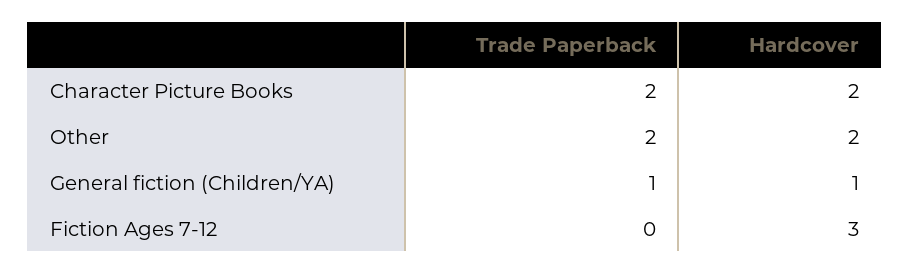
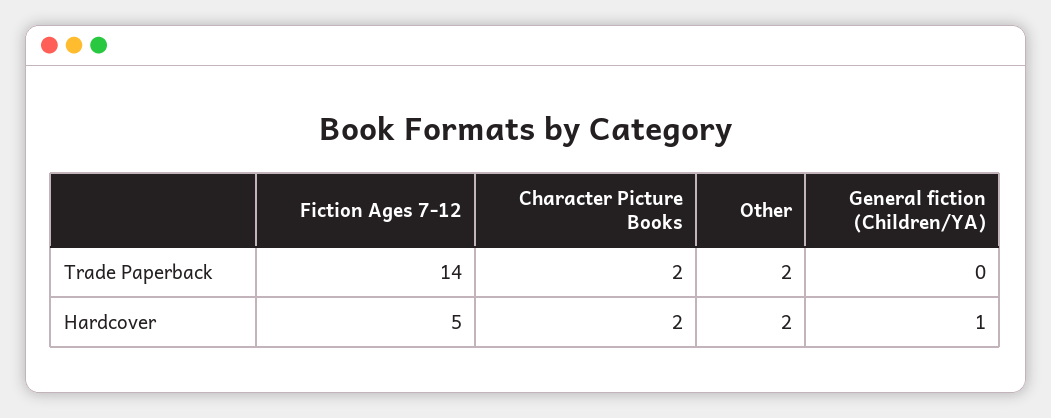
  {
    "Trade Paperback": {
      "Character Picture Books": 2,
      "Other": 2,
-     "General fiction (Children/YA)": 1,
+     "General fiction (Children/YA)": 0,
-     "Fiction Ages 7-12": 0
+     "Fiction Ages 7-12": 14
    },
    "Hardcover": {
      "Character Picture Books": 2,
      "Other": 2,
      "General fiction (Children/YA)": 1,
-     "Fiction Ages 7-12": 3
+     "Fiction Ages 7-12": 5
    }
  }

